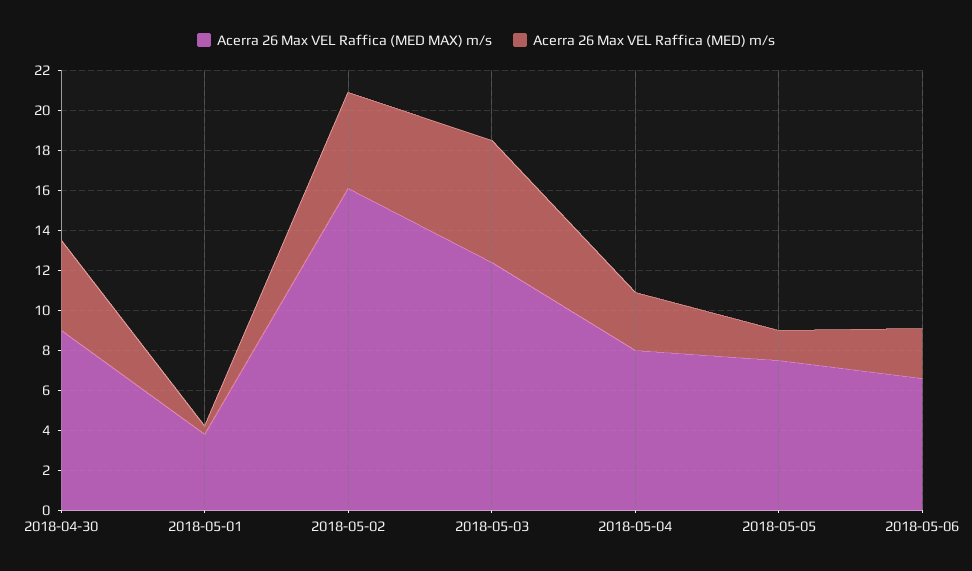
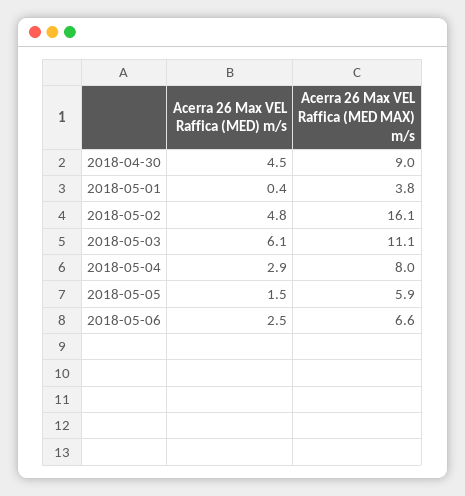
  {
    "Acerra 26 Max VEL Raffica (MED MAX) m/s": {
      "2018-04-30": 9,
      "2018-05-01": 3.8,
      "2018-05-02": 16.1,
-     "2018-05-03": 12.5,
+     "2018-05-03": 11.1,
      "2018-05-04": 8,
-     "2018-05-05": 7.5,
+     "2018-05-05": 5.9,
      "2018-05-06": 6.6
    },
    "Acerra 26 Max VEL Raffica (MED) m/s": {
      "2018-04-30": 4.5,
      "2018-05-01": 0.4,
      "2018-05-02": 4.8,
      "2018-05-03": 6.1,
      "2018-05-04": 2.9,
      "2018-05-05": 1.5,
      "2018-05-06": 2.5
    }
  }

